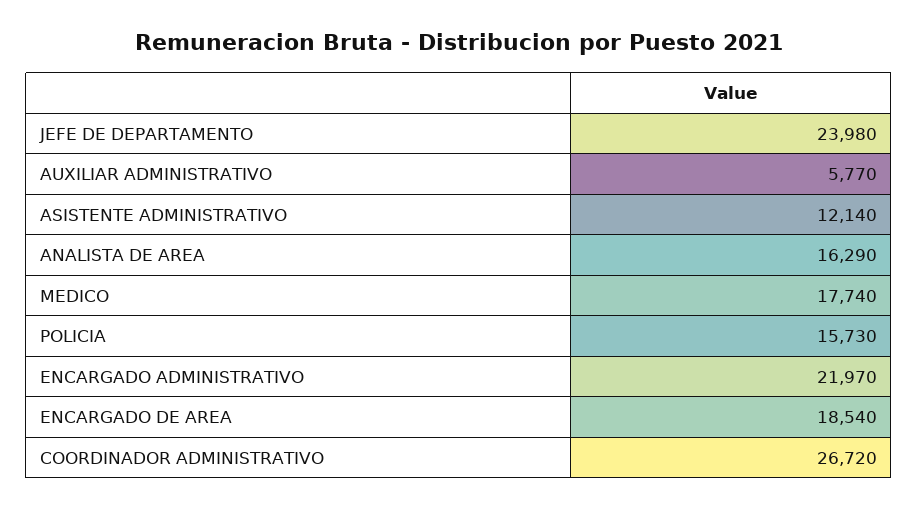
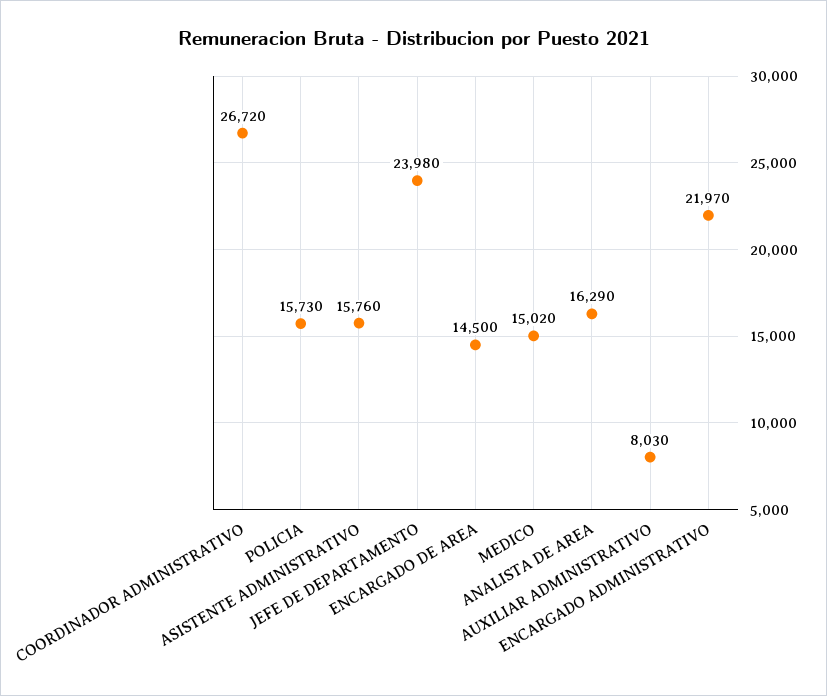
  {
    "JEFE DE DEPARTAMENTO": 23980,
-   "AUXILIAR ADMINISTRATIVO": 5770,
+   "AUXILIAR ADMINISTRATIVO": 8030,
-   "ASISTENTE ADMINISTRATIVO": 12140,
+   "ASISTENTE ADMINISTRATIVO": 15760,
    "ANALISTA DE AREA": 16290,
-   "MEDICO": 17740,
+   "MEDICO": 15020,
    "POLICIA": 15730,
    "ENCARGADO ADMINISTRATIVO": 21970,
-   "ENCARGADO DE AREA": 18540,
+   "ENCARGADO DE AREA": 14500,
    "COORDINADOR ADMINISTRATIVO": 26720
  }

